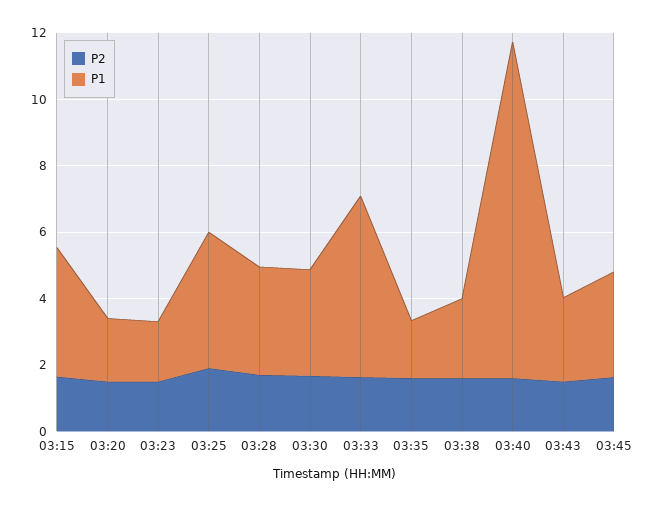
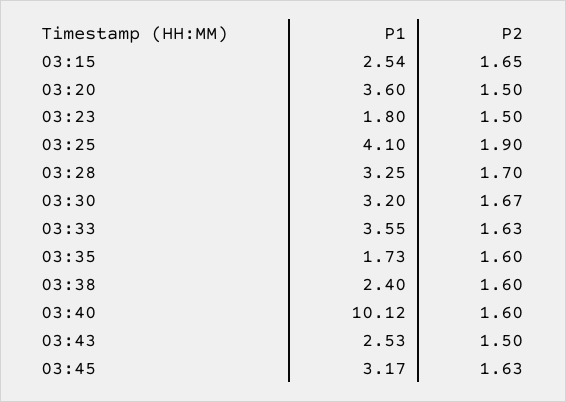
  {
    "P2": {
      "03:15": 1.65,
      "03:20": 1.5,
      "03:23": 1.5,
      "03:25": 1.9,
      "03:28": 1.7,
      "03:30": 1.67,
      "03:33": 1.63,
      "03:35": 1.6,
      "03:38": 1.6,
      "03:40": 1.6,
      "03:43": 1.5,
      "03:45": 1.63
    },
    "P1": {
-     "03:15": 4,
+     "03:15": 2.54,
-     "03:20": 2,
+     "03:20": 3.6,
      "03:23": 1.8,
      "03:25": 4.1,
      "03:28": 3.25,
      "03:30": 3.2,
-     "03:33": 5.5,
+     "03:33": 3.55,
      "03:35": 1.73,
      "03:38": 2.4,
      "03:40": 10.12,
      "03:43": 2.53,
      "03:45": 3.17
    }
  }

